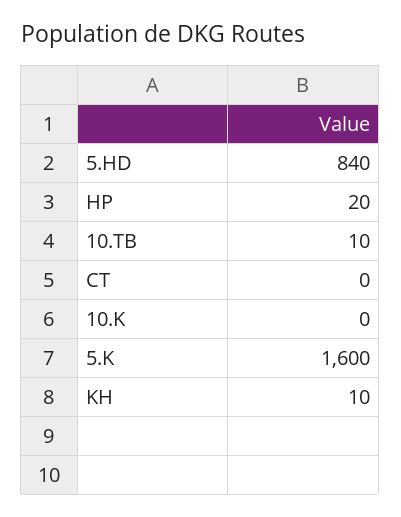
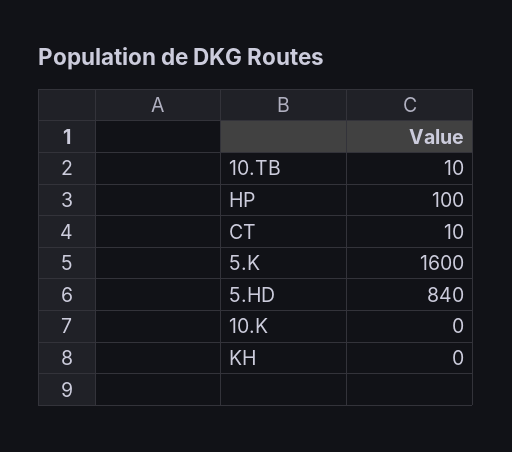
  {
    "5.HD": 840,
-   "HP": 20,
+   "HP": 100,
    "10.TB": 10,
-   "CT": 0,
+   "CT": 10,
    "10.K": 0,
    "5.K": 1600,
-   "KH": 10
+   "KH": 0
  }

